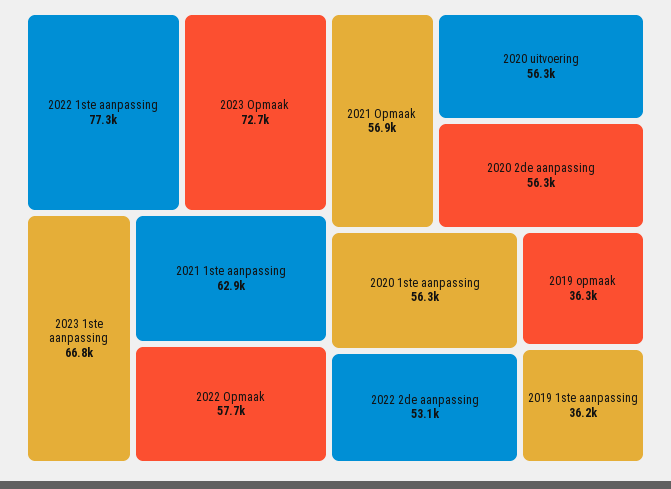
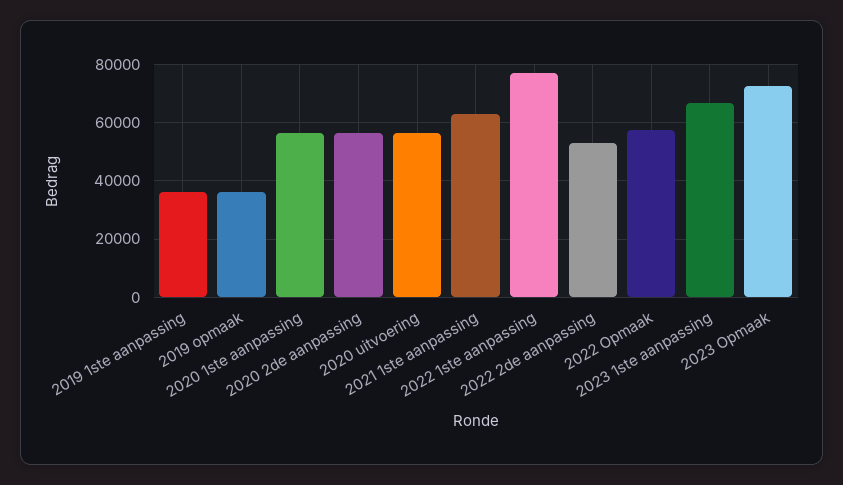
  {
    "2022 1ste aanpassing": 77300,
    "2023 Opmaak": 72700,
    "2023 1ste aanpassing": 66800,
    "2021 1ste aanpassing": 62900,
    "2022 Opmaak": 57700,
-   "2021 Opmaak": 56900,
    "2020 uitvoering": 56300,
    "2020 2de aanpassing": 56300,
    "2020 1ste aanpassing": 56300,
    "2022 2de aanpassing": 53100,
    "2019 opmaak": 36300,
    "2019 1ste aanpassing": 36200
  }

